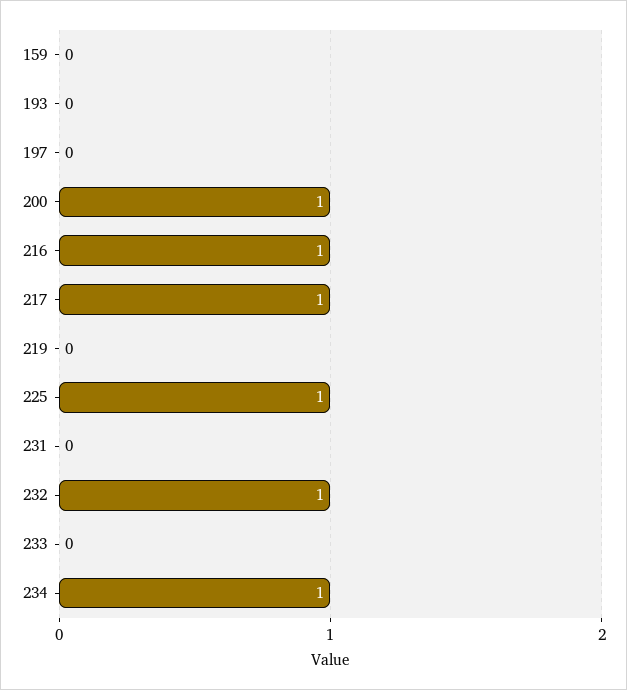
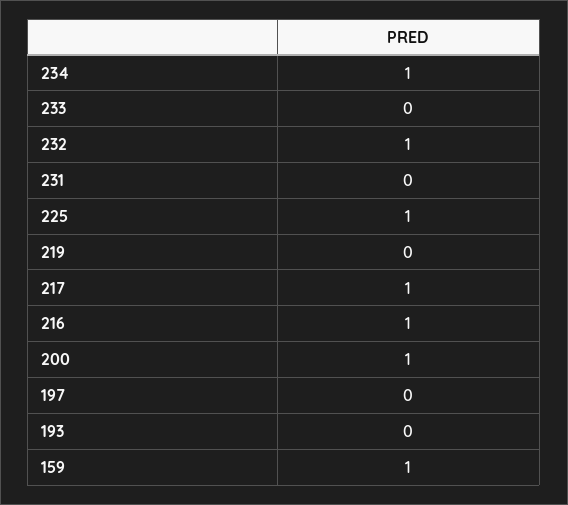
  {
-   "159": 0,
+   "159": 1,
    "193": 0,
    "197": 0,
    "200": 1,
    "216": 1,
    "217": 1,
    "219": 0,
    "225": 1,
    "231": 0,
    "232": 1,
    "233": 0,
    "234": 1
  }

